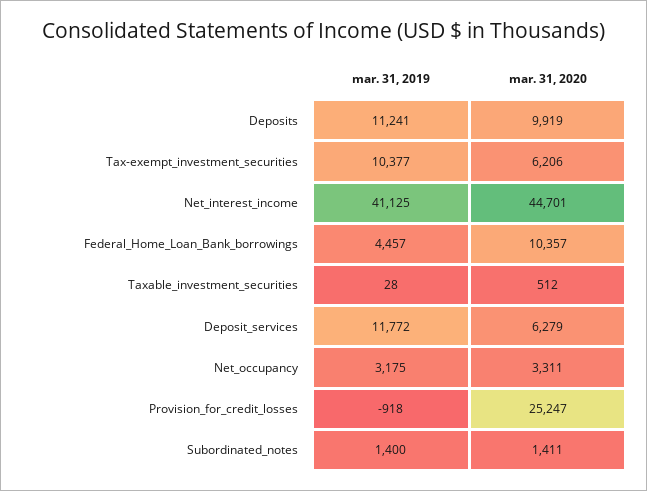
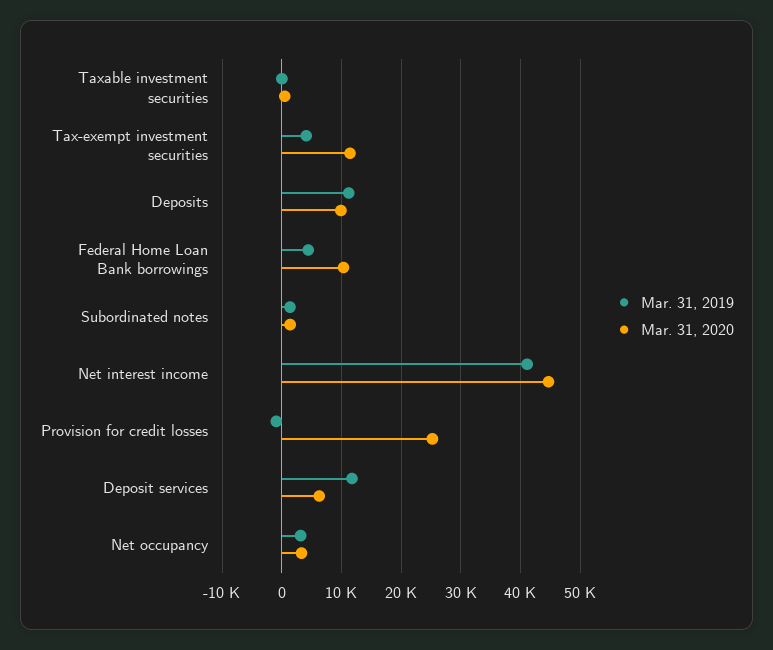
  {
    "mar. 31, 2019": {
      "Deposits": 11241,
-     "Tax-exempt_investment_securities": 10377,
+     "Tax-exempt_investment_securities": 4000,
      "Net_interest_income": 41125,
      "Federal_Home_Loan_Bank_borrowings": 4457,
      "Taxable_investment_securities": 28,
      "Deposit_services": 11772,
      "Net_occupancy": 3175,
      "Provision_for_credit_losses": -918,
      "Subordinated_notes": 1400
    },
    "mar. 31, 2020": {
      "Deposits": 9919,
-     "Tax-exempt_investment_securities": 6206,
+     "Tax-exempt_investment_securities": 12000,
      "Net_interest_income": 44701,
      "Federal_Home_Loan_Bank_borrowings": 10357,
      "Taxable_investment_securities": 512,
      "Deposit_services": 6279,
      "Net_occupancy": 3311,
      "Provision_for_credit_losses": 25247,
      "Subordinated_notes": 1411
    }
  }

